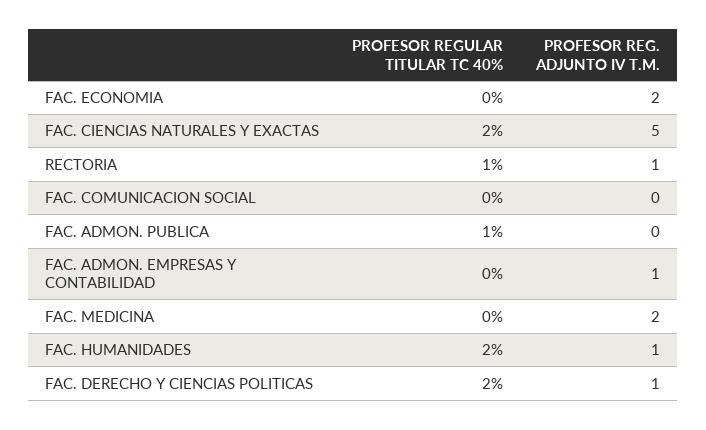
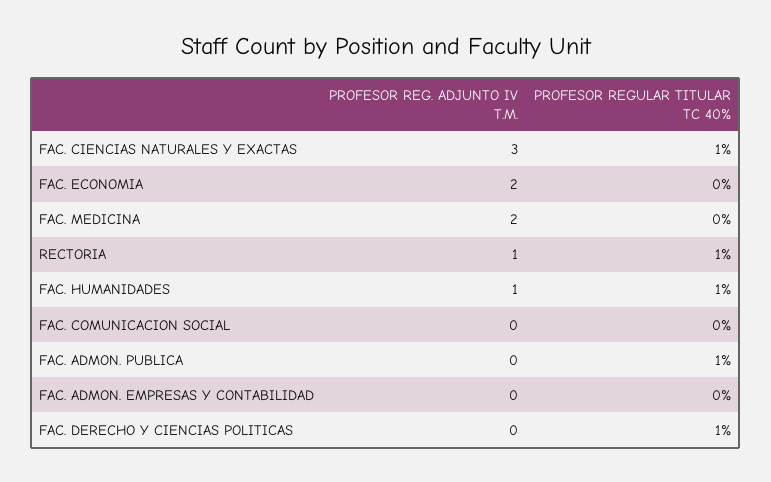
  {
    "PROFESOR REGULAR TITULAR TC 40%": {
      "FAC. ECONOMIA": 0,
-     "FAC. CIENCIAS NATURALES Y EXACTAS": 2,
+     "FAC. CIENCIAS NATURALES Y EXACTAS": 1,
      "RECTORIA": 1,
      "FAC. COMUNICACION SOCIAL": 0,
      "FAC. ADMON. PUBLICA": 1,
      "FAC. ADMON. EMPRESAS Y CONTABILIDAD": 0,
      "FAC. MEDICINA": 0,
-     "FAC. HUMANIDADES": 2,
+     "FAC. HUMANIDADES": 1,
-     "FAC. DERECHO Y CIENCIAS POLITICAS": 2
+     "FAC. DERECHO Y CIENCIAS POLITICAS": 1
    },
    "PROFESOR REG. ADJUNTO IV T.M.": {
      "FAC. ECONOMIA": 2,
-     "FAC. CIENCIAS NATURALES Y EXACTAS": 5,
+     "FAC. CIENCIAS NATURALES Y EXACTAS": 3,
      "RECTORIA": 1,
      "FAC. COMUNICACION SOCIAL": 0,
      "FAC. ADMON. PUBLICA": 0,
-     "FAC. ADMON. EMPRESAS Y CONTABILIDAD": 1,
+     "FAC. ADMON. EMPRESAS Y CONTABILIDAD": 0,
      "FAC. MEDICINA": 2,
      "FAC. HUMANIDADES": 1,
-     "FAC. DERECHO Y CIENCIAS POLITICAS": 1
+     "FAC. DERECHO Y CIENCIAS POLITICAS": 0
    }
  }

